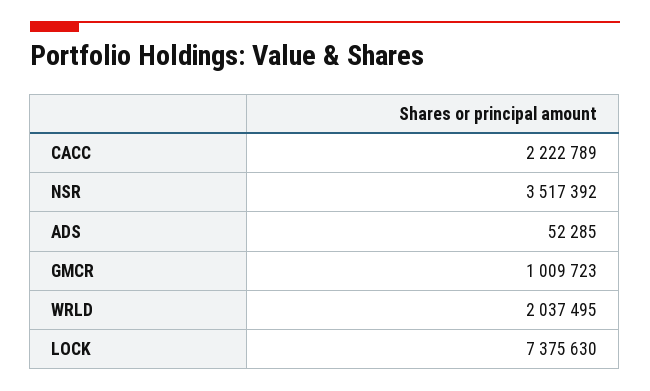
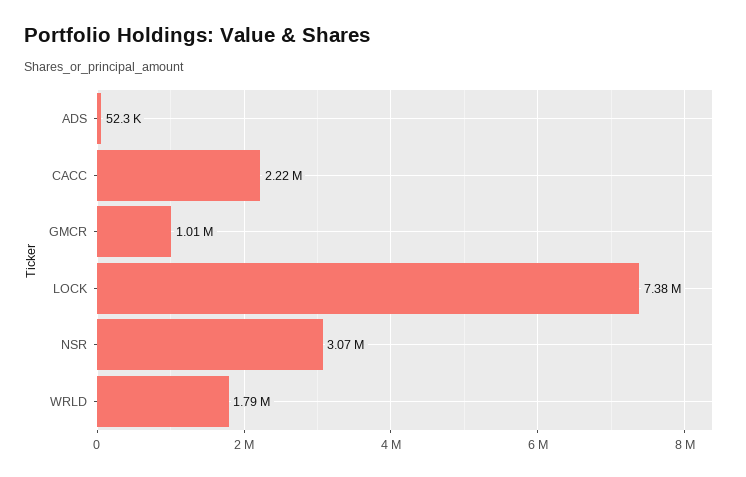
  {
    "CACC": 2222789,
-   "NSR": 3517392,
+   "NSR": 3070000,
    "ADS": 52285,
    "GMCR": 1009723,
-   "WRLD": 2037495,
+   "WRLD": 1790000,
    "LOCK": 7375630
  }

